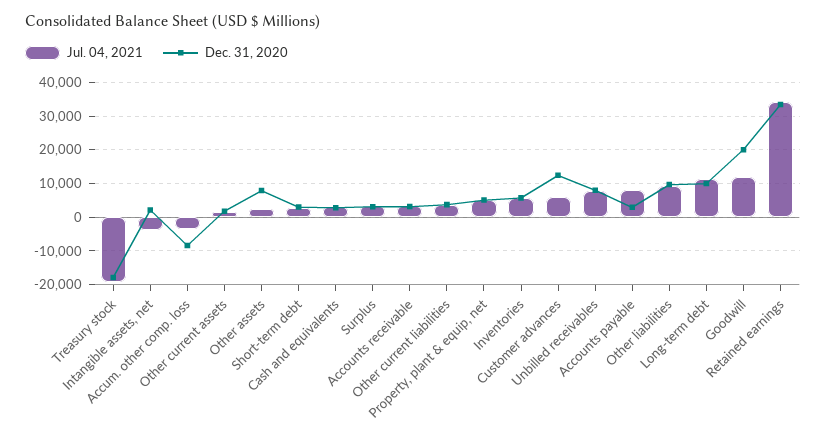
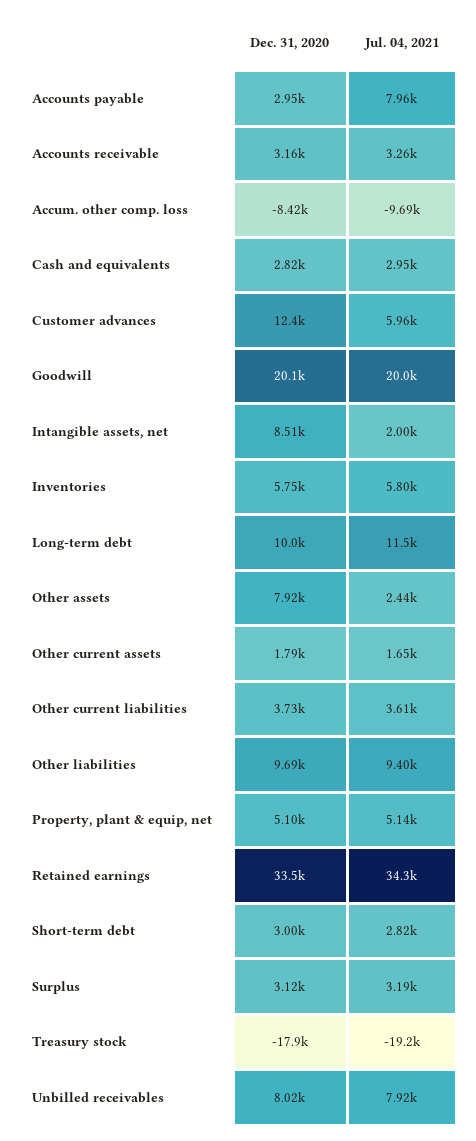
  {
    "Jul. 04, 2021": {
      "Treasury stock": -19200,
-     "Intangible assets, net": -4000,
+     "Intangible assets, net": 2000,
-     "Accum. other comp. loss": -4000,
+     "Accum. other comp. loss": -9690,
      "Other current assets": 1650,
      "Other assets": 2440,
      "Short-term debt": 2820,
      "Cash and equivalents": 2950,
      "Surplus": 3190,
      "Accounts receivable": 3260,
      "Other current liabilities": 3610,
      "Property, plant & equip, net": 5140,
      "Inventories": 5800,
      "Customer advances": 5960,
      "Unbilled receivables": 7920,
      "Accounts payable": 7960,
      "Other liabilities": 9400,
      "Long-term debt": 11500,
-     "Goodwill": 12000,
+     "Goodwill": 20000,
      "Retained earnings": 34300
    },
    "Dec. 31, 2020": {
      "Treasury stock": -17900,
-     "Intangible assets, net": 2000,
+     "Intangible assets, net": 8510,
      "Accum. other comp. loss": -8420,
      "Other current assets": 1790,
      "Other assets": 7920,
      "Short-term debt": 3000,
      "Cash and equivalents": 2820,
      "Surplus": 3120,
      "Accounts receivable": 3160,
      "Other current liabilities": 3730,
      "Property, plant & equip, net": 5100,
      "Inventories": 5750,
      "Customer advances": 12400,
      "Unbilled receivables": 8020,
      "Accounts payable": 2950,
      "Other liabilities": 9690,
      "Long-term debt": 10000,
      "Goodwill": 20100,
      "Retained earnings": 33500
    }
  }

